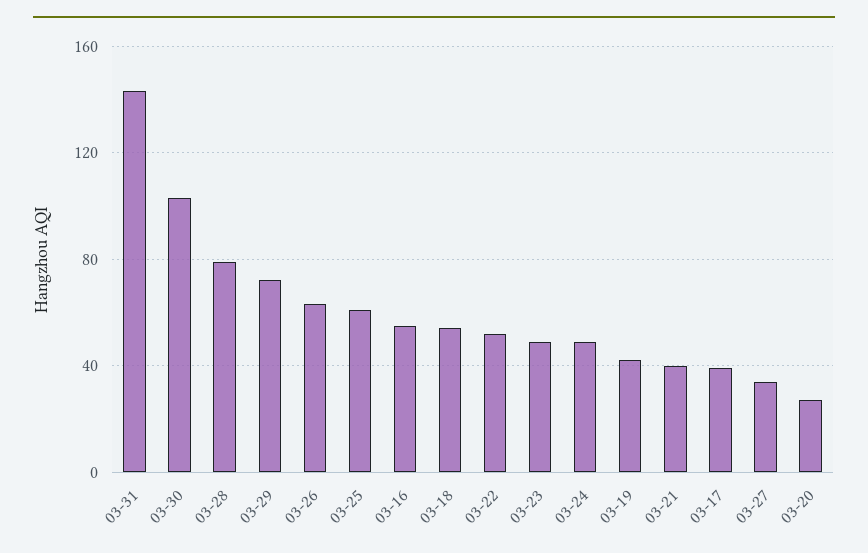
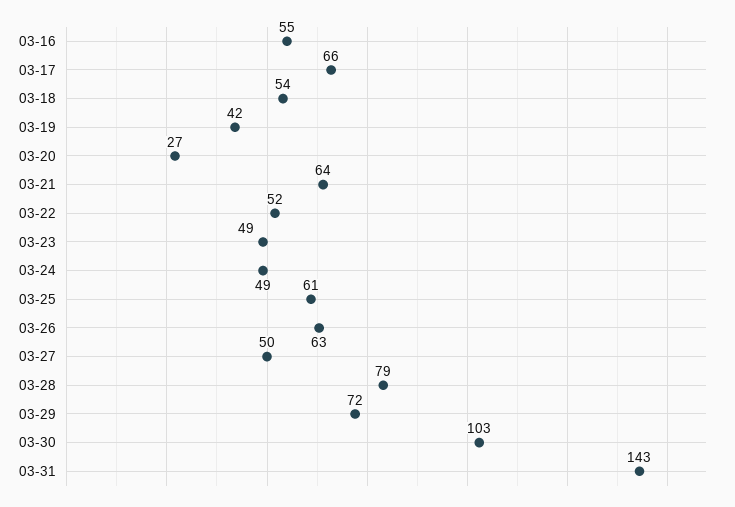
  {
    "03-31": 143,
    "03-30": 103,
    "03-28": 79,
    "03-29": 72,
    "03-26": 63,
    "03-25": 61,
    "03-16": 55,
    "03-18": 54,
    "03-22": 52,
    "03-23": 49,
    "03-24": 49,
    "03-19": 42,
-   "03-21": 40,
+   "03-21": 64,
-   "03-17": 40,
+   "03-17": 66,
-   "03-27": 35,
+   "03-27": 50,
    "03-20": 27
  }

